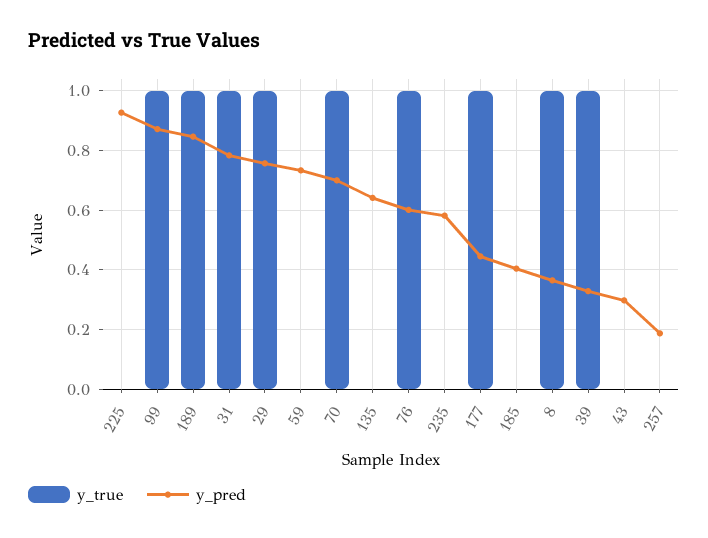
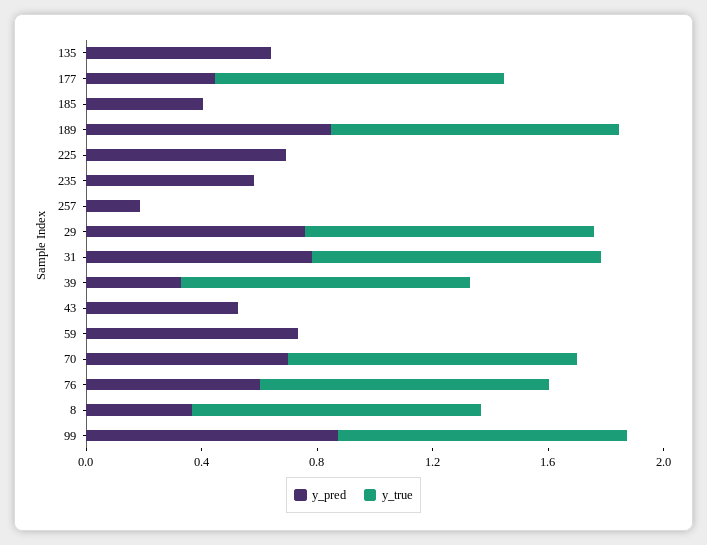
  {
    "y_true": {
      "225": 0,
      "99": 1,
      "189": 1,
      "31": 1,
      "29": 1,
      "59": 0,
      "70": 1,
      "135": 0,
      "76": 1,
      "235": 0,
      "177": 1,
      "185": 0,
      "8": 1,
      "39": 1,
      "43": 0,
      "257": 0
    },
    "y_pred": {
-     "225": 0.925,
+     "225": 0.7,
      "99": 0.875,
      "189": 0.85,
      "31": 0.775,
      "29": 0.75,
      "59": 0.725,
      "70": 0.7,
      "135": 0.65,
      "76": 0.6,
      "235": 0.575,
      "177": 0.45,
      "185": 0.4,
      "8": 0.375,
      "39": 0.325,
-     "43": 0.3,
+     "43": 0.5,
      "257": 0.2
    }
  }

